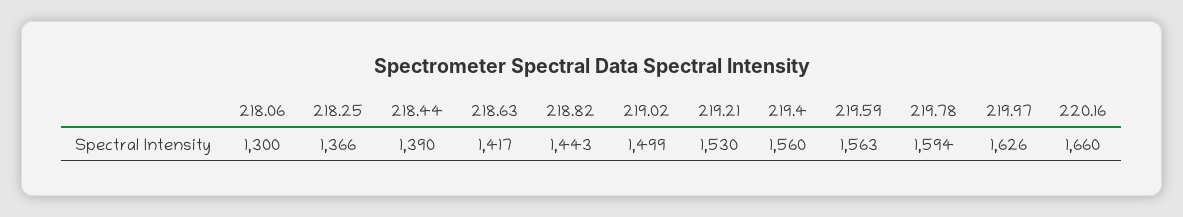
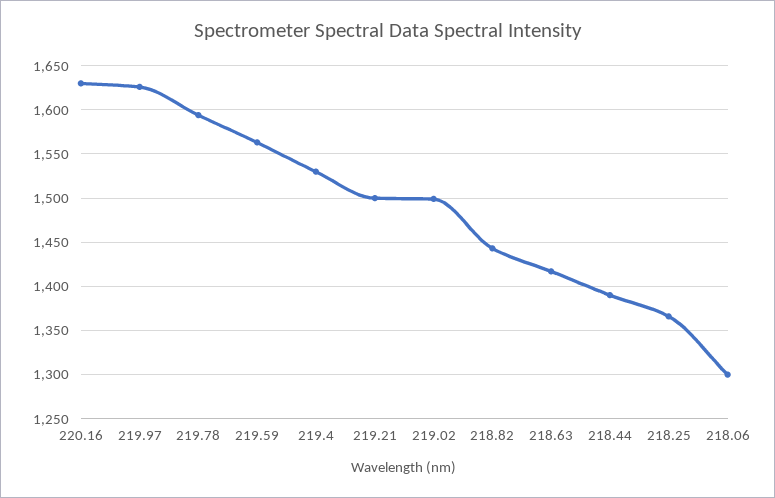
  {
    "218.06": 1300,
    "218.25": 1366,
    "218.44": 1390,
    "218.63": 1417,
    "218.82": 1443,
    "219.02": 1499,
-   "219.21": 1530,
+   "219.21": 1500,
-   "219.4": 1560,
+   "219.4": 1530,
    "219.59": 1563,
    "219.78": 1594,
    "219.97": 1626,
-   "220.16": 1660
+   "220.16": 1630
  }

